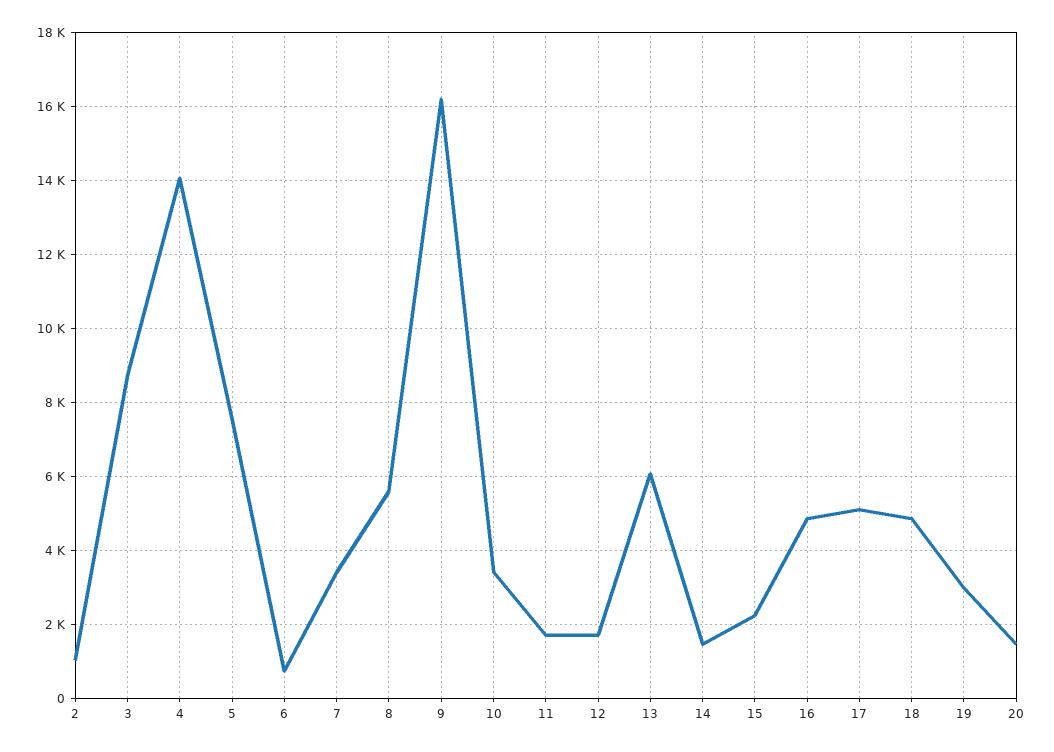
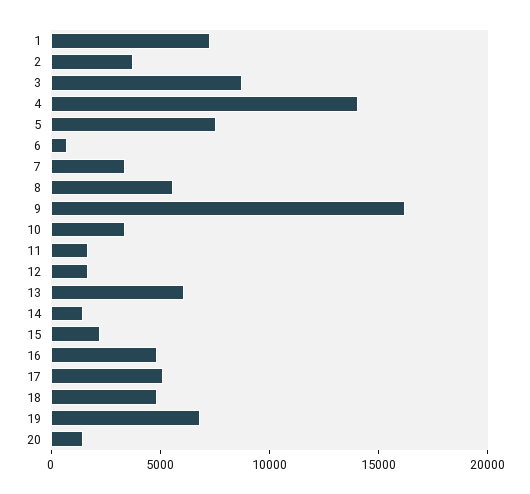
  {
-   "2": 1000,
+   "2": 4000,
    "3": 8800,
    "4": 14000,
    "5": 7600,
    "6": 800,
    "7": 3400,
    "8": 5600,
    "9": 16200,
    "10": 3400,
    "11": 1800,
    "12": 1800,
    "13": 6000,
    "14": 1400,
    "15": 2200,
    "16": 4800,
    "17": 5200,
    "18": 4800,
-   "19": 3000,
+   "19": 7000,
-   "20": 1400
+   "20": 1400,
+   "1": 7000
  }

